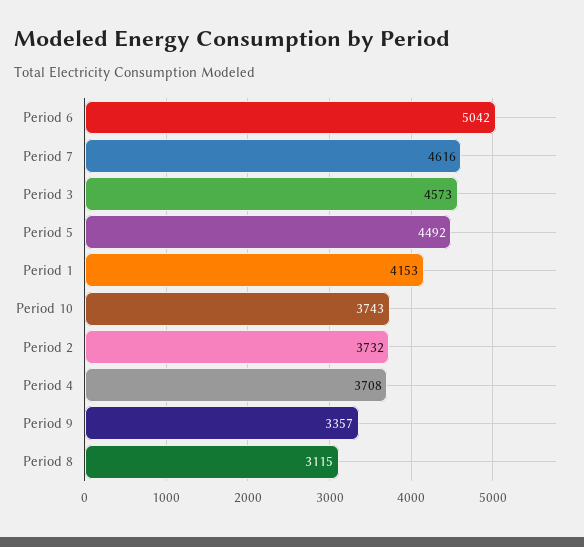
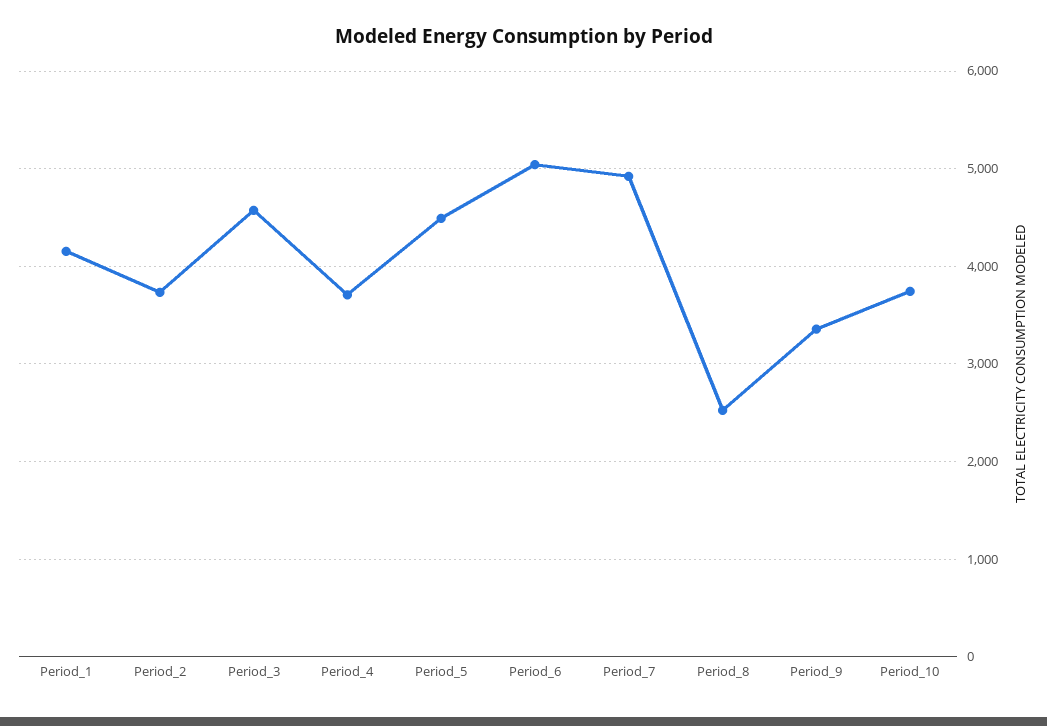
  {
    "Period 6": 5042,
-   "Period 7": 4616,
+   "Period 7": 4900,
    "Period 3": 4573,
    "Period 5": 4492,
    "Period 1": 4153,
    "Period 10": 3743,
    "Period 2": 3732,
    "Period 4": 3708,
    "Period 9": 3357,
-   "Period 8": 3115
+   "Period 8": 2500
  }

